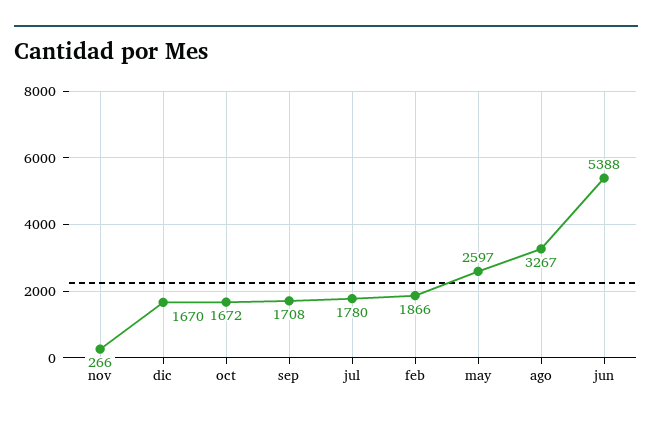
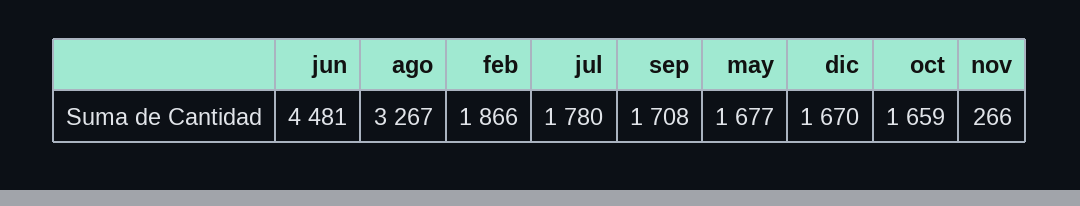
  {
    "nov": 266,
    "dic": 1670,
-   "oct": 1672,
+   "oct": 1659,
    "sep": 1708,
    "jul": 1780,
    "feb": 1866,
-   "may": 2597,
+   "may": 1677,
    "ago": 3267,
-   "jun": 5388
+   "jun": 4481
  }

